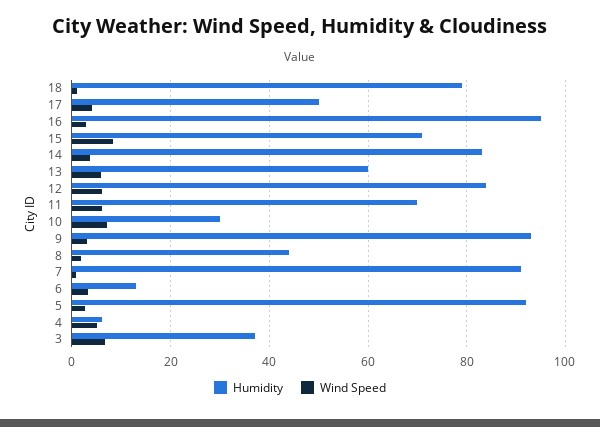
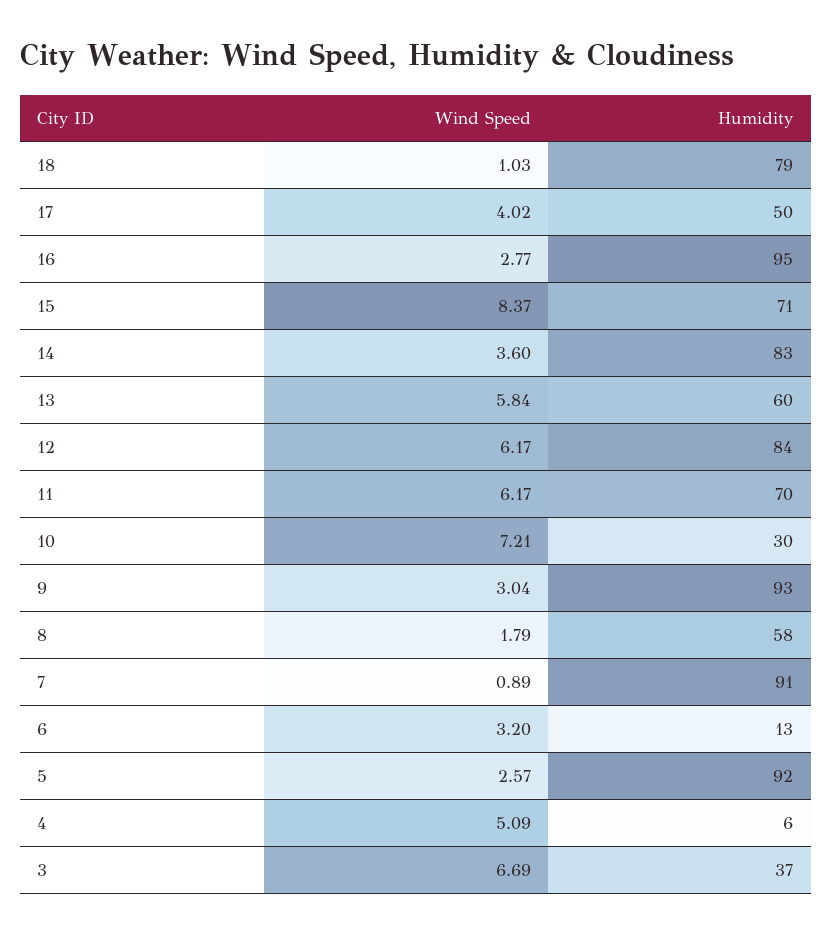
  {
    "Humidity": {
      "18": 79,
      "17": 50,
      "16": 95,
      "15": 71,
      "14": 83,
      "13": 60,
      "12": 84,
      "11": 70,
      "10": 30,
      "9": 93,
-     "8": 44,
+     "8": 58,
      "7": 91,
      "6": 13,
      "5": 92,
      "4": 6,
      "3": 37
    },
    "Wind Speed": {
      "18": 1.03,
      "17": 4.02,
      "16": 2.77,
      "15": 8.37,
      "14": 3.6,
      "13": 5.84,
      "12": 6.17,
      "11": 6.17,
      "10": 7.21,
      "9": 3.04,
      "8": 1.79,
      "7": 0.89,
      "6": 3.2,
      "5": 2.57,
      "4": 5.09,
      "3": 6.69
    }
  }

